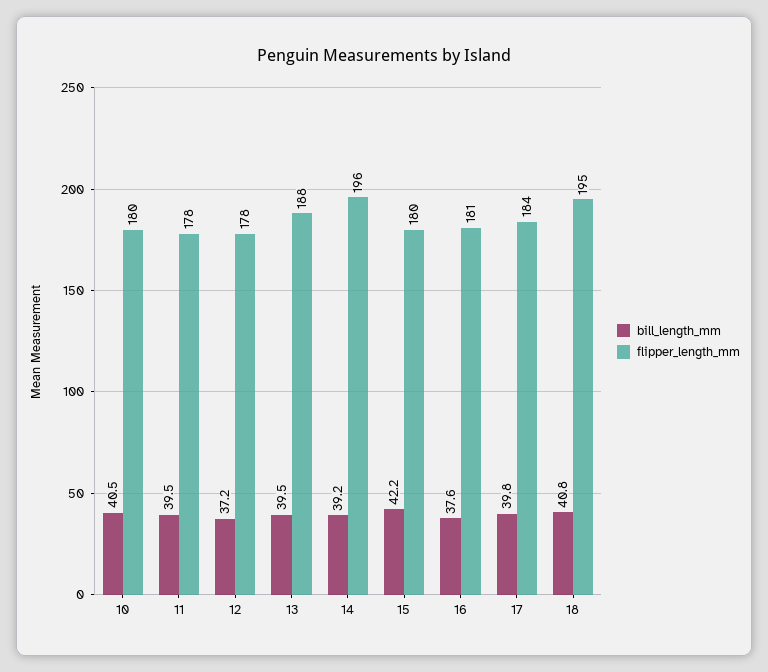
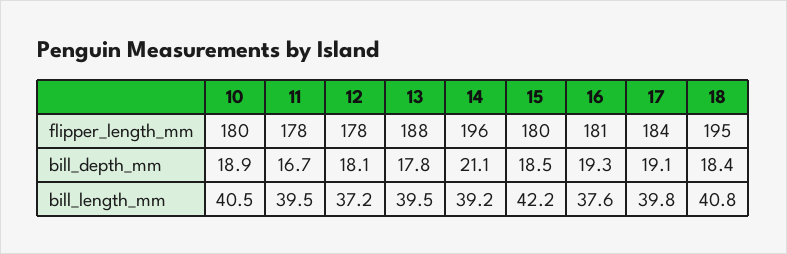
  {
    "bill_length_mm": {
      "10": 40.5,
      "11": 39.5,
      "12": 37.2,
      "13": 39.5,
      "14": 39.2,
      "15": 42.2,
      "16": 37.6,
      "17": 39.8,
      "18": 40.8
    },
    "flipper_length_mm": {
      "10": 180,
      "11": 178,
      "12": 178,
      "13": 188,
      "14": 196,
      "15": 180,
      "16": 181,
      "17": 184,
      "18": 195
-   }
+   },
+   "bill_depth_mm": {
+     "10": 18.9,
+     "11": 16.7,
+     "12": 18.1,
+     "13": 17.8,
+     "14": 21.1,
+     "15": 18.5,
+     "16": 19.3,
+     "17": 19.1,
+     "18": 18.4
+   }
  }

